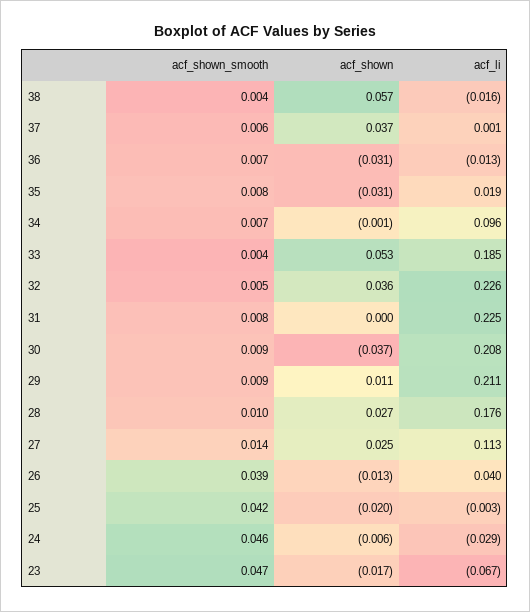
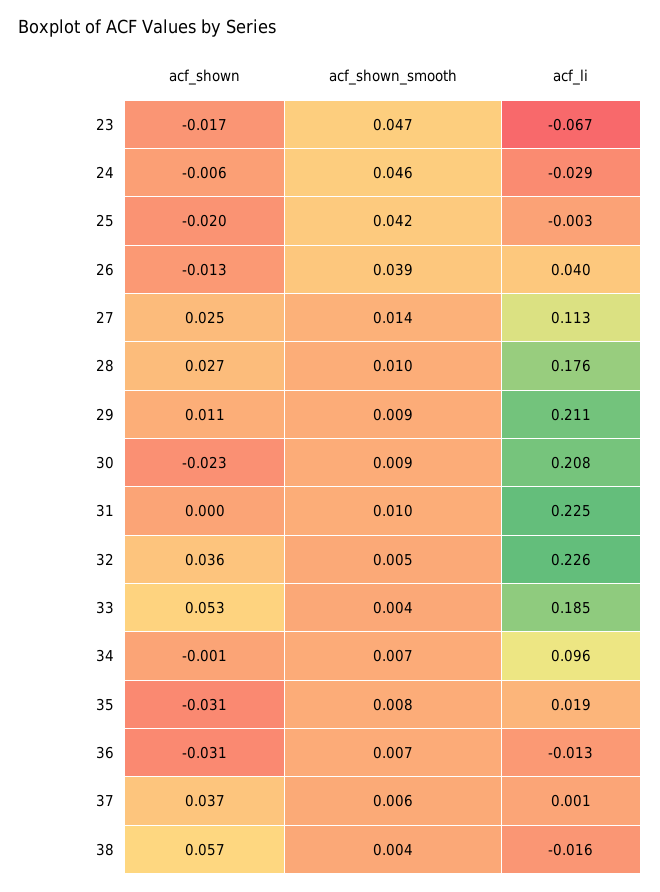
  {
    "acf_shown_smooth": {
      "38": 0.004,
      "37": 0.006,
      "36": 0.007,
      "35": 0.008,
      "34": 0.007,
      "33": 0.004,
      "32": 0.005,
-     "31": 0.008,
+     "31": 0.01,
      "30": 0.009,
      "29": 0.009,
      "28": 0.01,
      "27": 0.014,
      "26": 0.039,
      "25": 0.042,
      "24": 0.046,
      "23": 0.047
    },
    "acf_shown": {
      "38": 0.057,
      "37": 0.037,
      "36": -0.031,
      "35": -0.031,
      "34": -0.001,
      "33": 0.053,
      "32": 0.036,
      "31": 0,
-     "30": -0.037,
+     "30": -0.023,
      "29": 0.011,
      "28": 0.027,
      "27": 0.025,
      "26": -0.013,
      "25": -0.02,
      "24": -0.006,
      "23": -0.017
    },
    "acf_li": {
      "38": -0.016,
      "37": 0.001,
      "36": -0.013,
      "35": 0.019,
      "34": 0.096,
      "33": 0.185,
      "32": 0.226,
      "31": 0.225,
      "30": 0.208,
      "29": 0.211,
      "28": 0.176,
      "27": 0.113,
      "26": 0.04,
      "25": -0.003,
      "24": -0.029,
      "23": -0.067
    }
  }

